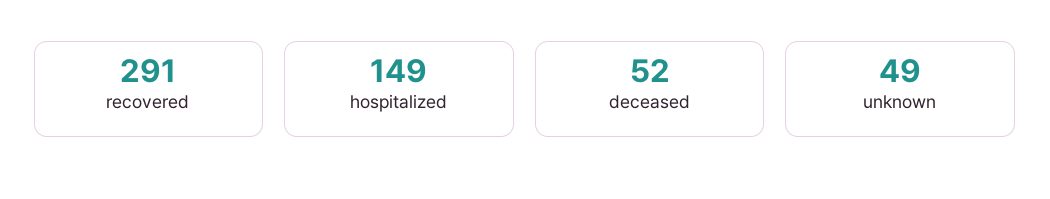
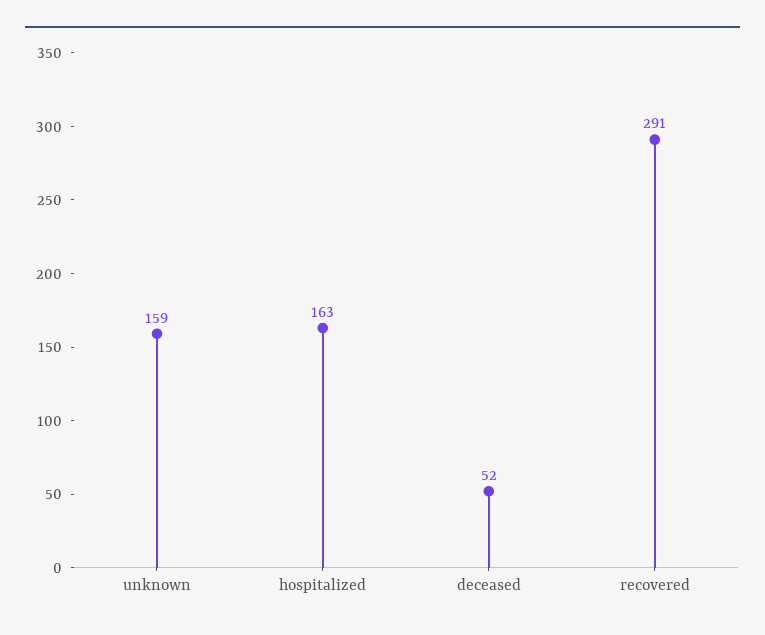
  {
    "recovered": 291,
-   "hospitalized": 149,
+   "hospitalized": 163,
    "deceased": 52,
-   "unknown": 49
+   "unknown": 159
  }

